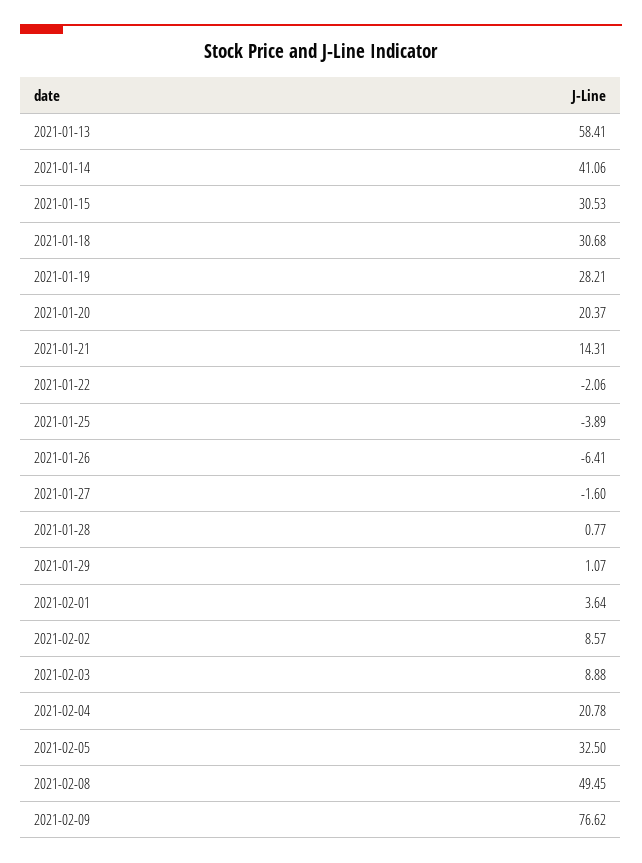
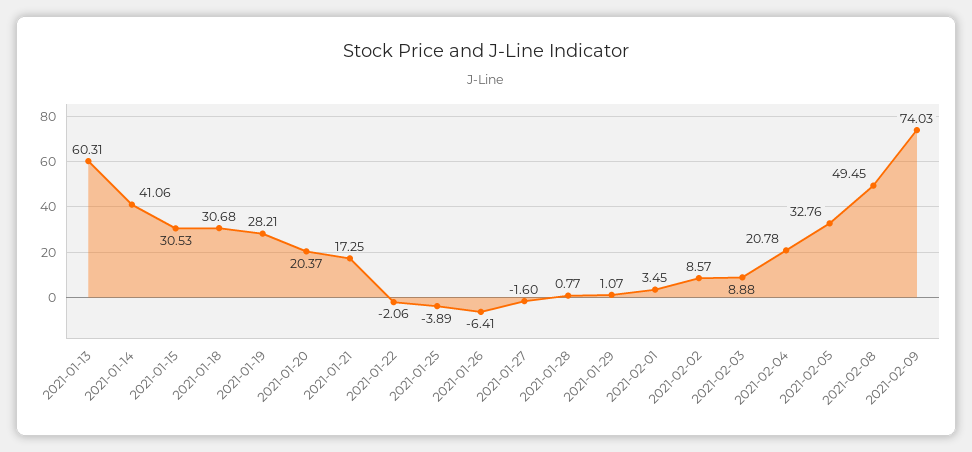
  {
-   "2021-01-13": 58.41,
+   "2021-01-13": 60.31,
    "2021-01-14": 41.06,
    "2021-01-15": 30.53,
    "2021-01-18": 30.68,
    "2021-01-19": 28.21,
    "2021-01-20": 20.37,
-   "2021-01-21": 14.31,
+   "2021-01-21": 17.25,
    "2021-01-22": -2.06,
    "2021-01-25": -3.89,
    "2021-01-26": -6.41,
    "2021-01-27": -1.6,
    "2021-01-28": 0.77,
    "2021-01-29": 1.07,
-   "2021-02-01": 3.64,
+   "2021-02-01": 3.45,
    "2021-02-02": 8.57,
    "2021-02-03": 8.88,
    "2021-02-04": 20.78,
-   "2021-02-05": 32.5,
+   "2021-02-05": 32.76,
    "2021-02-08": 49.45,
-   "2021-02-09": 76.62
+   "2021-02-09": 74.03
  }

